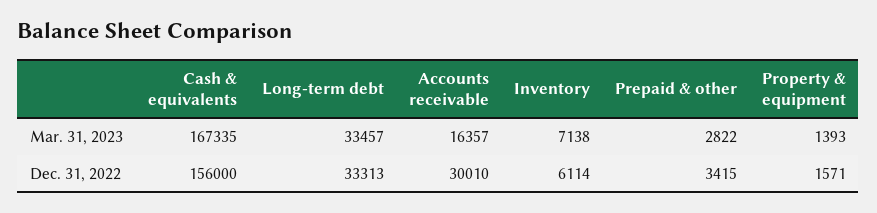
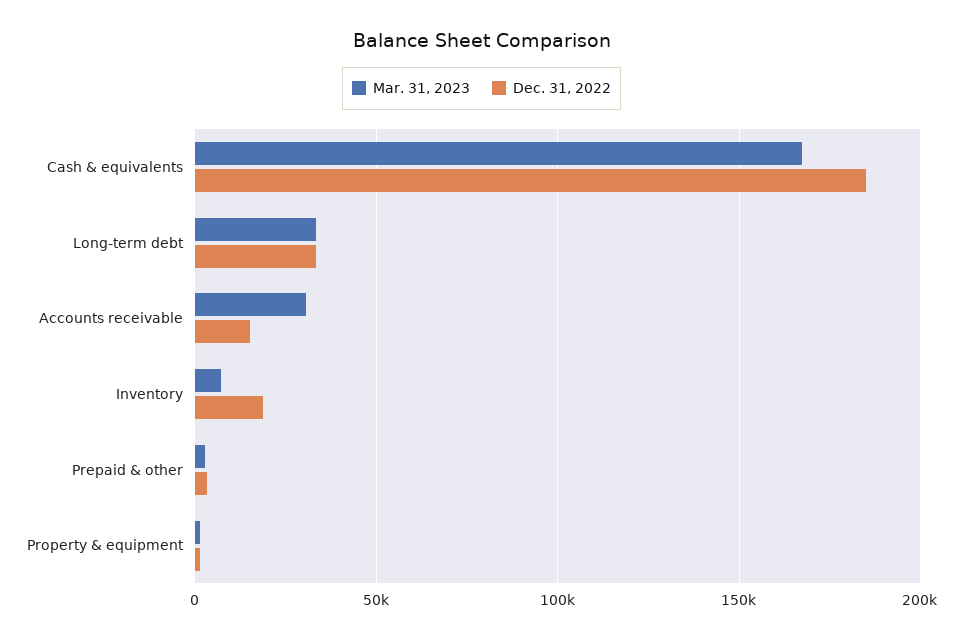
  {
    "Mar. 31, 2023": {
      "Cash & equivalents": 167335,
      "Long-term debt": 33457,
-     "Accounts receivable": 16357,
+     "Accounts receivable": 30000,
      "Inventory": 7138,
      "Prepaid & other": 2822,
      "Property & equipment": 1393
    },
    "Dec. 31, 2022": {
-     "Cash & equivalents": 156000,
+     "Cash & equivalents": 185000,
      "Long-term debt": 33313,
-     "Accounts receivable": 30010,
+     "Accounts receivable": 15000,
-     "Inventory": 6114,
+     "Inventory": 20000,
      "Prepaid & other": 3415,
      "Property & equipment": 1571
    }
  }

